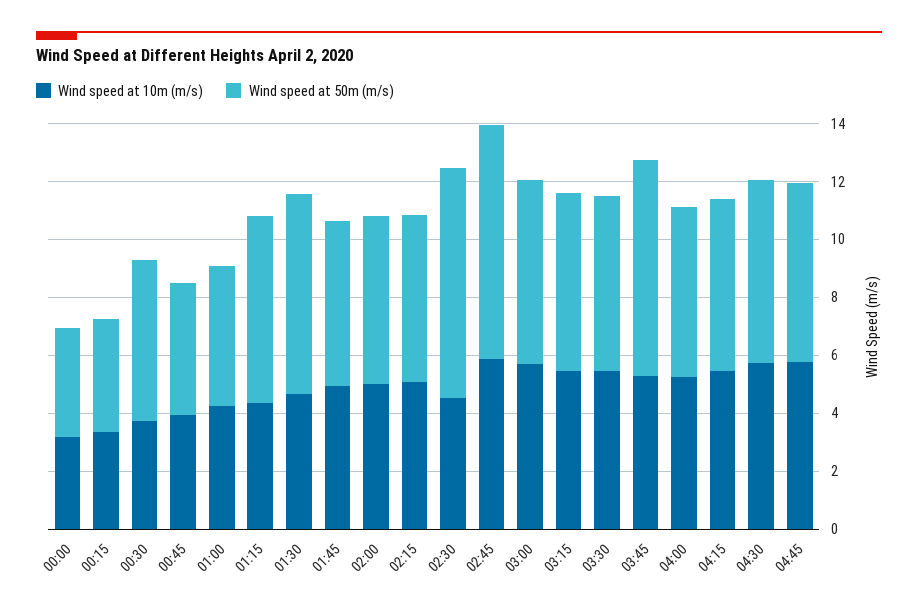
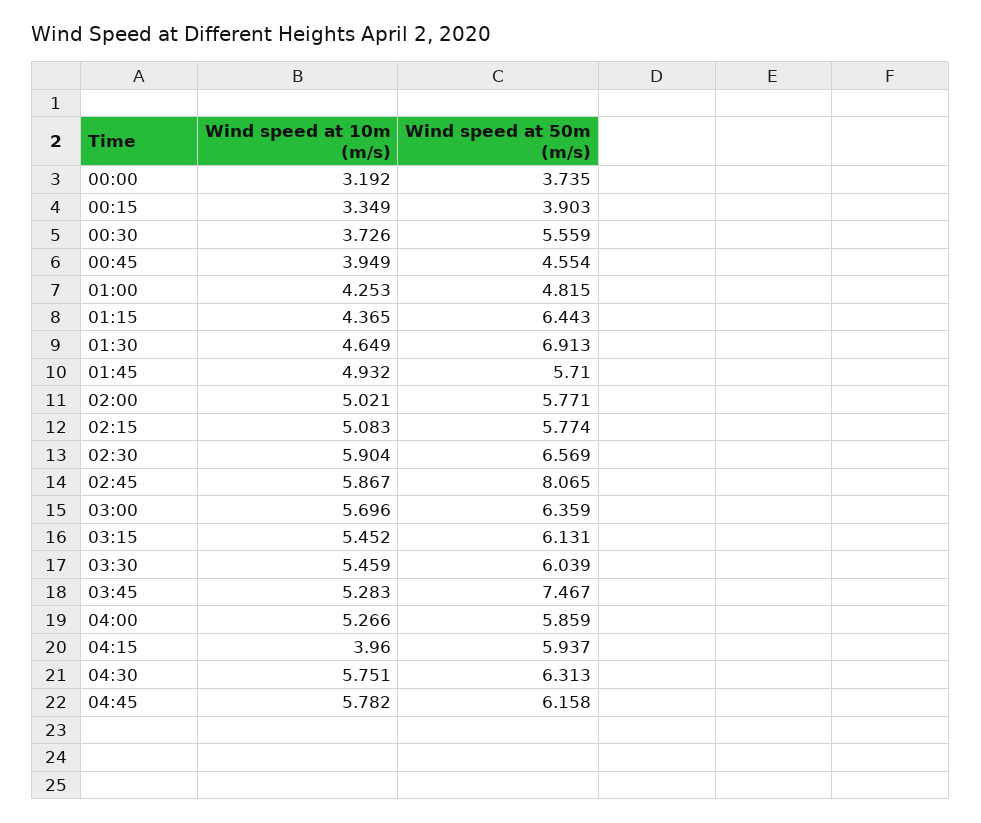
  {
    "Wind speed at 10m (m/s)": {
      "00:00": 3.192,
      "00:15": 3.349,
      "00:30": 3.726,
      "00:45": 3.949,
      "01:00": 4.253,
      "01:15": 4.365,
      "01:30": 4.649,
      "01:45": 4.932,
      "02:00": 5.021,
      "02:15": 5.083,
-     "02:30": 4.5,
+     "02:30": 5.904,
      "02:45": 5.867,
      "03:00": 5.696,
      "03:15": 5.452,
      "03:30": 5.459,
      "03:45": 5.283,
      "04:00": 5.266,
-     "04:15": 5.5,
+     "04:15": 3.96,
      "04:30": 5.751,
      "04:45": 5.782
    },
    "Wind speed at 50m (m/s)": {
      "00:00": 3.735,
      "00:15": 3.903,
      "00:30": 5.559,
      "00:45": 4.554,
      "01:00": 4.815,
      "01:15": 6.443,
      "01:30": 6.913,
      "01:45": 5.71,
      "02:00": 5.771,
      "02:15": 5.774,
-     "02:30": 8,
+     "02:30": 6.569,
      "02:45": 8.065,
      "03:00": 6.359,
      "03:15": 6.131,
      "03:30": 6.039,
      "03:45": 7.467,
      "04:00": 5.859,
      "04:15": 5.937,
      "04:30": 6.313,
      "04:45": 6.158
    }
  }

